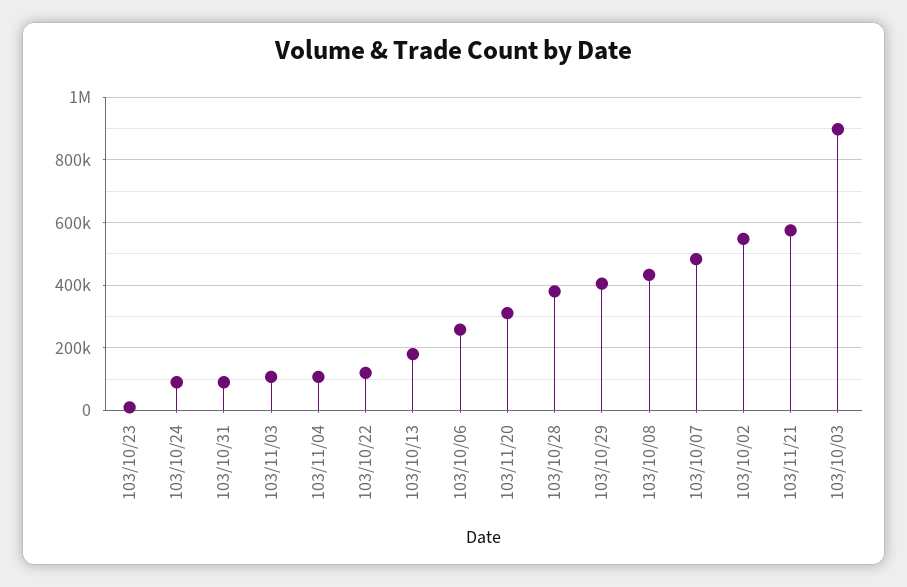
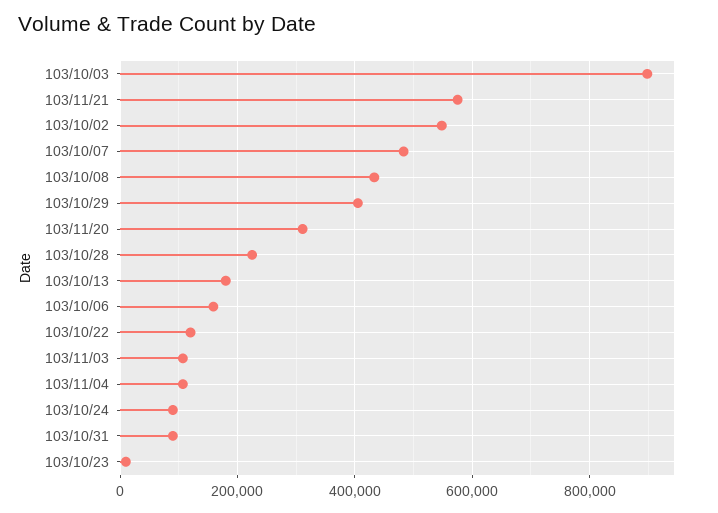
  {
    "103/10/23": 20000,
    "103/10/24": 100000,
    "103/10/31": 100000,
    "103/11/03": 100000,
    "103/11/04": 100000,
    "103/10/22": 120000,
    "103/10/13": 180000,
-   "103/10/06": 260000,
+   "103/10/06": 160000,
    "103/11/20": 320000,
-   "103/10/28": 380000,
+   "103/10/28": 220000,
    "103/10/29": 400000,
    "103/10/08": 440000,
    "103/10/07": 480000,
    "103/10/02": 540000,
    "103/11/21": 580000,
    "103/10/03": 900000
  }

